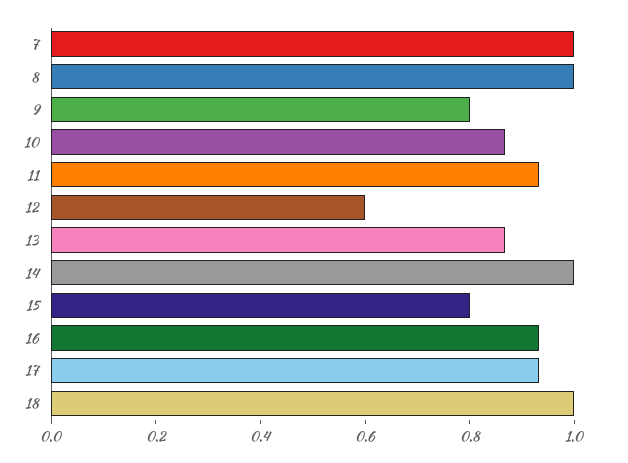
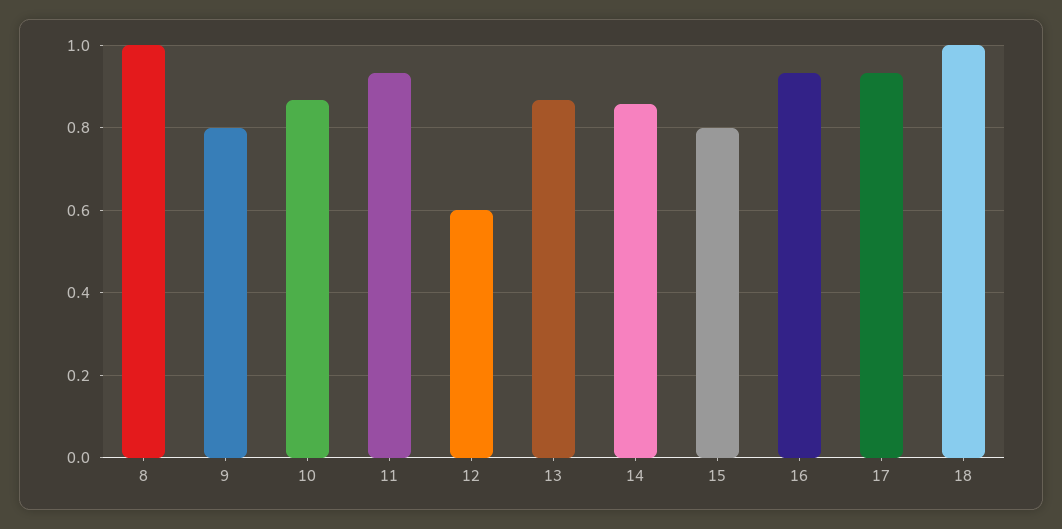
  {
-   "7": 1,
    "8": 1,
    "9": 0.8,
    "10": 0.86,
    "11": 0.94,
    "12": 0.6,
    "13": 0.86,
-   "14": 1,
+   "14": 0.86,
    "15": 0.8,
    "16": 0.94,
    "17": 0.94,
    "18": 1
  }

